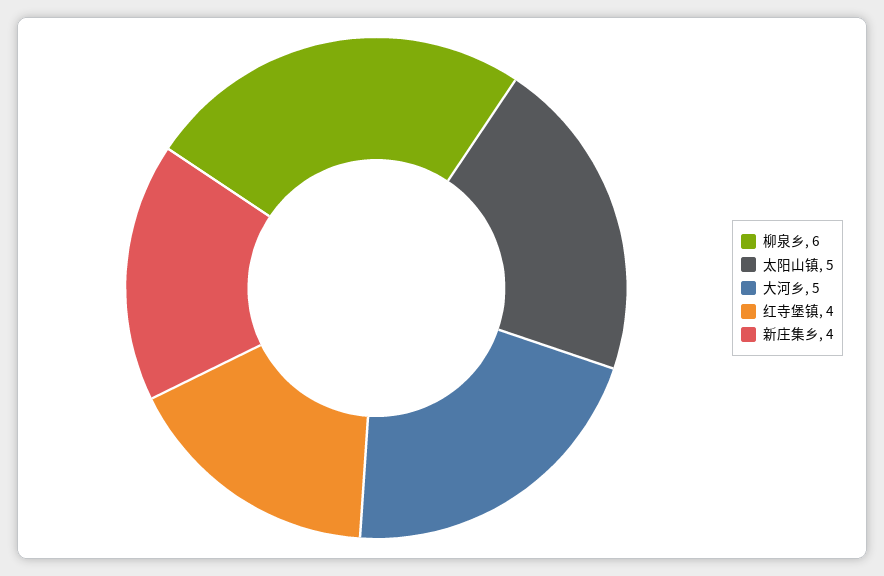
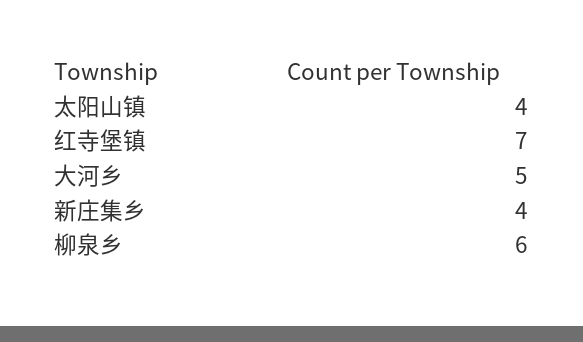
  {
    "柳泉乡": 6,
-   "太阳山镇": 5,
+   "太阳山镇": 4,
    "大河乡": 5,
-   "红寺堡镇": 4,
+   "红寺堡镇": 7,
    "新庄集乡": 4
  }

